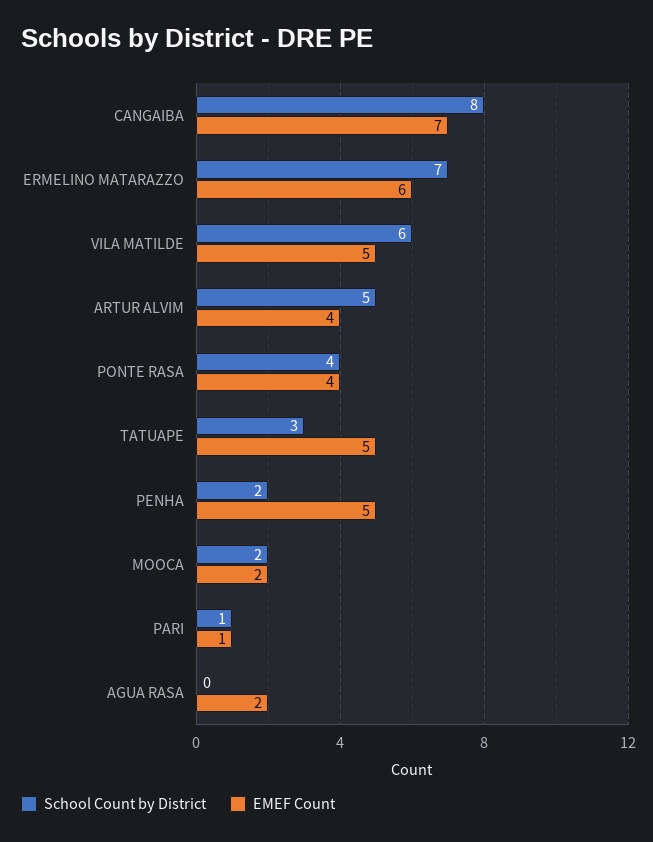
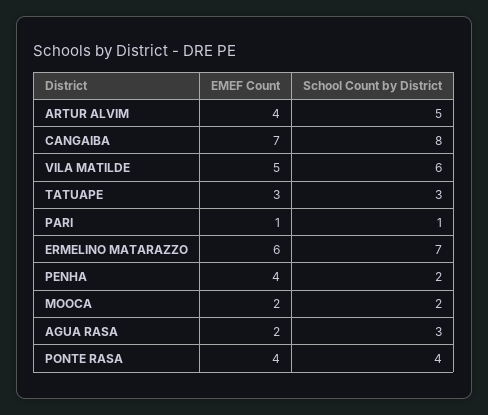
  {
    "School Count by District": {
      "CANGAIBA": 8,
      "ERMELINO MATARAZZO": 7,
      "VILA MATILDE": 6,
      "ARTUR ALVIM": 5,
      "PONTE RASA": 4,
      "TATUAPE": 3,
      "PENHA": 2,
      "MOOCA": 2,
      "PARI": 1,
-     "AGUA RASA": 0
+     "AGUA RASA": 3
    },
    "EMEF Count": {
      "CANGAIBA": 7,
      "ERMELINO MATARAZZO": 6,
      "VILA MATILDE": 5,
      "ARTUR ALVIM": 4,
      "PONTE RASA": 4,
-     "TATUAPE": 5,
+     "TATUAPE": 3,
-     "PENHA": 5,
+     "PENHA": 4,
      "MOOCA": 2,
      "PARI": 1,
      "AGUA RASA": 2
    }
  }

